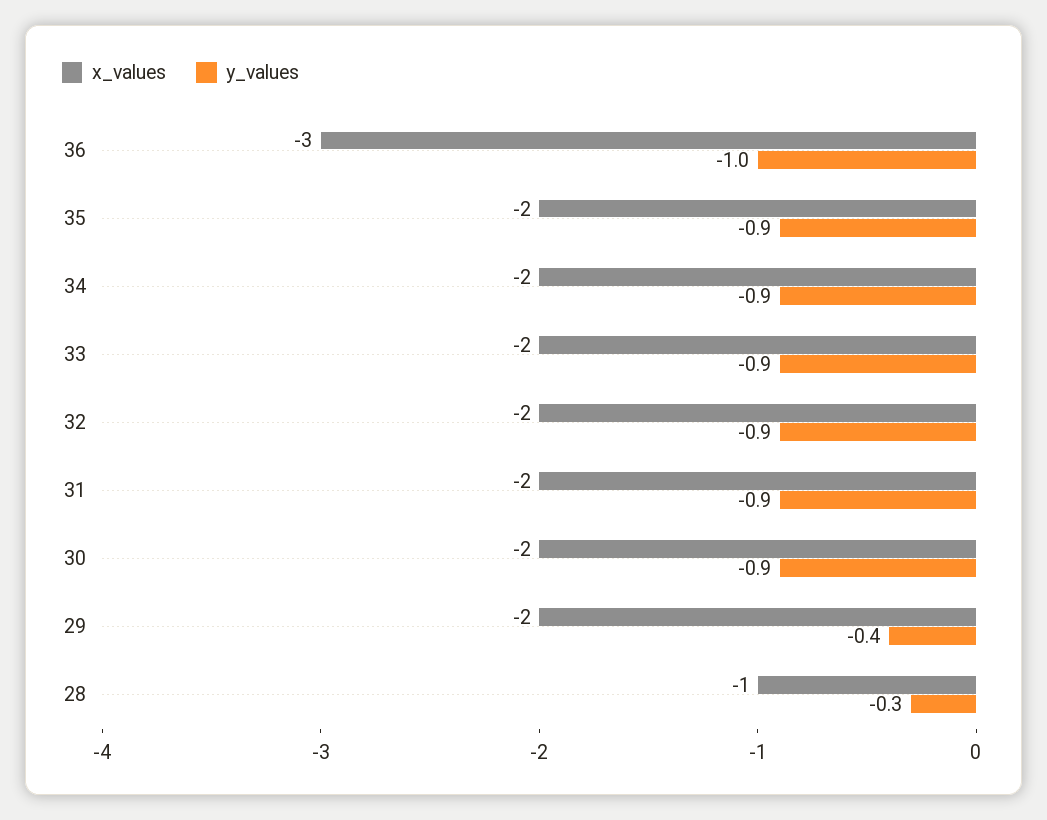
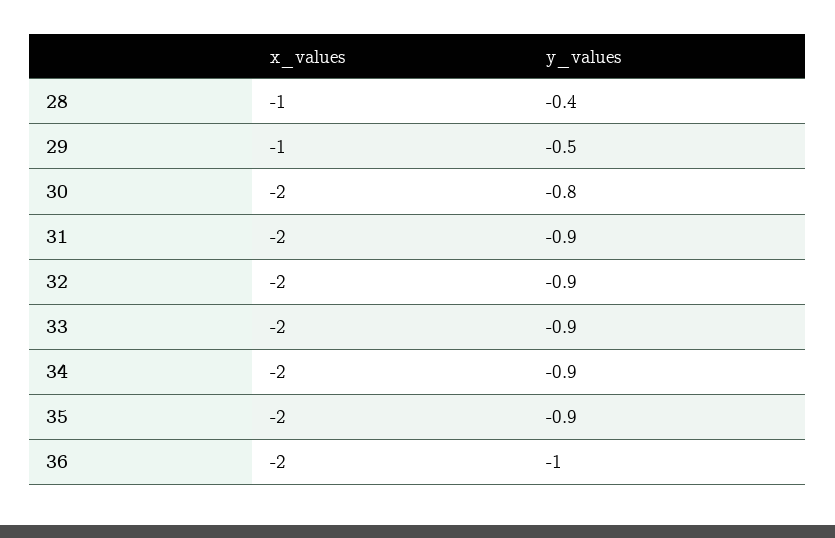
  {
    "x_values": {
-     "36": -3,
+     "36": -2,
      "35": -2,
      "34": -2,
      "33": -2,
      "32": -2,
      "31": -2,
      "30": -2,
-     "29": -2,
+     "29": -1,
      "28": -1
    },
    "y_values": {
      "36": -1,
      "35": -0.9,
      "34": -0.9,
      "33": -0.9,
      "32": -0.9,
      "31": -0.9,
-     "30": -0.9,
+     "30": -0.8,
-     "29": -0.4,
+     "29": -0.5,
-     "28": -0.3
+     "28": -0.4
    }
  }

